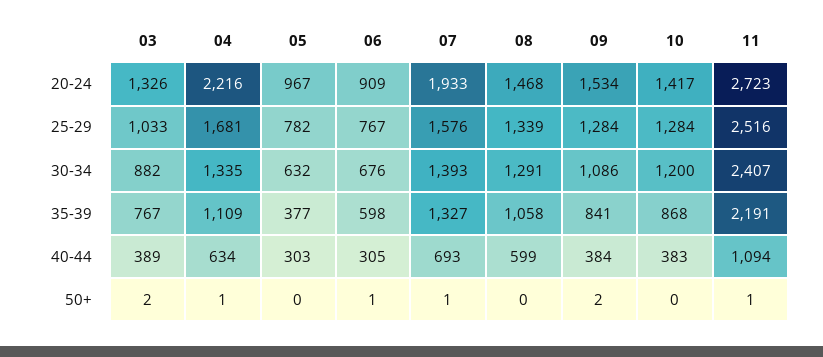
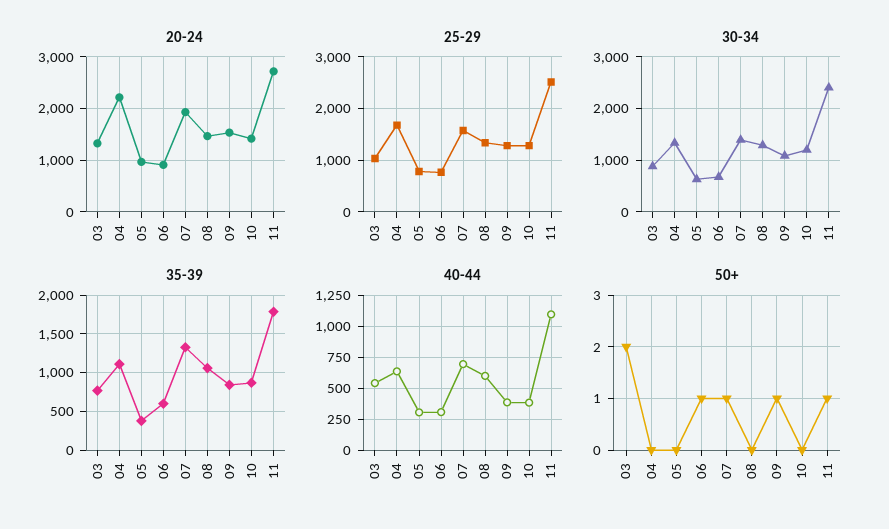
  {
    "20-24": {
      "03": 1326,
      "04": 2216,
      "05": 967,
      "06": 909,
      "07": 1933,
      "08": 1468,
      "09": 1534,
      "10": 1417,
      "11": 2723
    },
    "25-29": {
      "03": 1033,
      "04": 1681,
      "05": 782,
      "06": 767,
      "07": 1576,
      "08": 1339,
      "09": 1284,
      "10": 1284,
      "11": 2516
    },
    "30-34": {
      "03": 882,
      "04": 1335,
      "05": 632,
      "06": 676,
      "07": 1393,
      "08": 1291,
      "09": 1086,
      "10": 1200,
      "11": 2407
    },
    "35-39": {
      "03": 767,
      "04": 1109,
      "05": 377,
      "06": 598,
      "07": 1327,
      "08": 1058,
      "09": 841,
      "10": 868,
-     "11": 2191
+     "11": 1800
    },
    "40-44": {
-     "03": 389,
+     "03": 550,
      "04": 634,
      "05": 303,
      "06": 305,
      "07": 693,
      "08": 599,
      "09": 384,
      "10": 383,
      "11": 1094
    },
    "50+": {
      "03": 2,
-     "04": 1,
+     "04": 0,
      "05": 0,
      "06": 1,
      "07": 1,
      "08": 0,
-     "09": 2,
+     "09": 1,
      "10": 0,
      "11": 1
    }
  }

